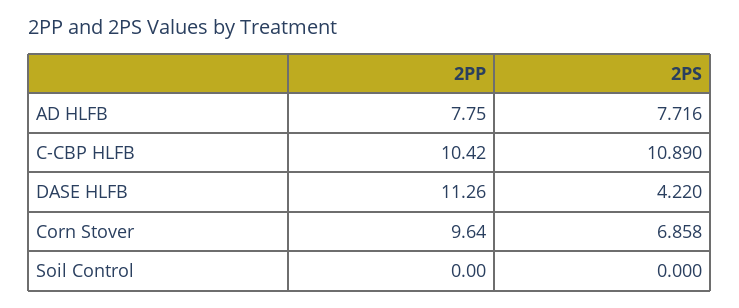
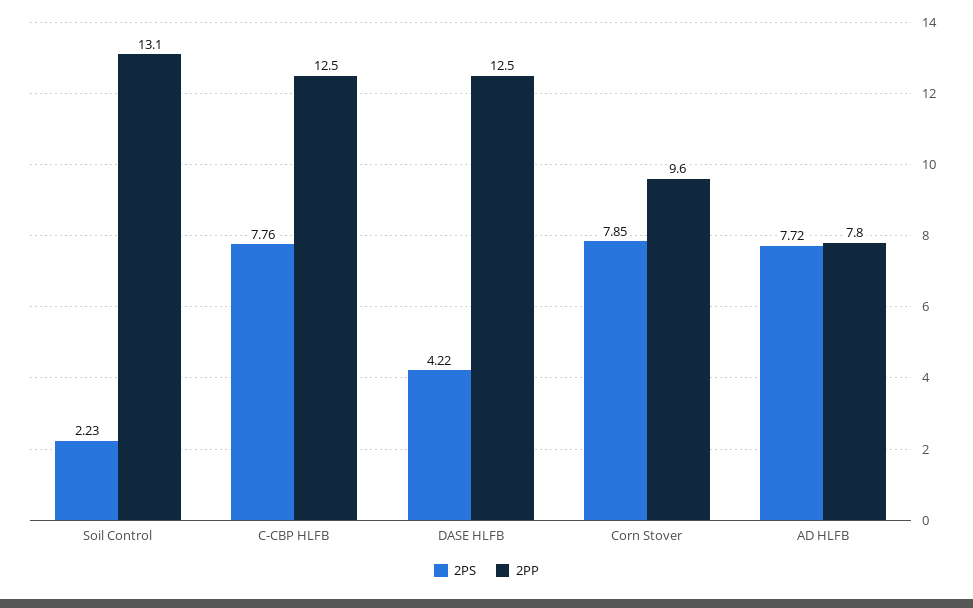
  {
    "2PP": {
      "AD HLFB": 7.75,
-     "C-CBP HLFB": 10.42,
+     "C-CBP HLFB": 12.5,
-     "DASE HLFB": 11.26,
+     "DASE HLFB": 12.5,
      "Corn Stover": 9.64,
-     "Soil Control": 0
+     "Soil Control": 13.1
    },
    "2PS": {
      "AD HLFB": 7.716,
-     "C-CBP HLFB": 10.89,
+     "C-CBP HLFB": 7.76,
      "DASE HLFB": 4.22,
-     "Corn Stover": 6.858,
+     "Corn Stover": 7.85,
-     "Soil Control": 0
+     "Soil Control": 2.23
    }
  }

